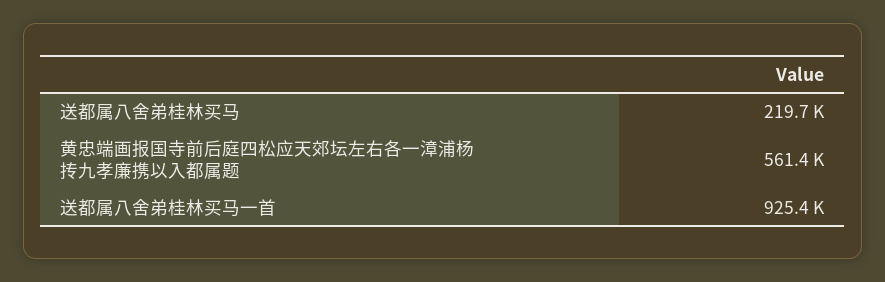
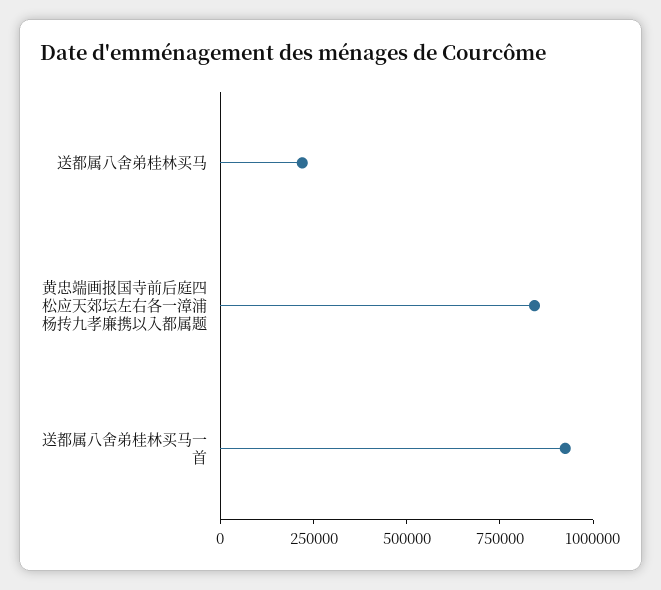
  {
    "送都属八舍弟桂林买马": 219700,
-   "黄忠端画报国寺前后庭四松应天郊坛左右各一漳浦杨抟九孝廉携以入都属题": 561400,
+   "黄忠端画报国寺前后庭四松应天郊坛左右各一漳浦杨抟九孝廉携以入都属题": 850000,
    "送都属八舍弟桂林买马一首": 925400
  }

